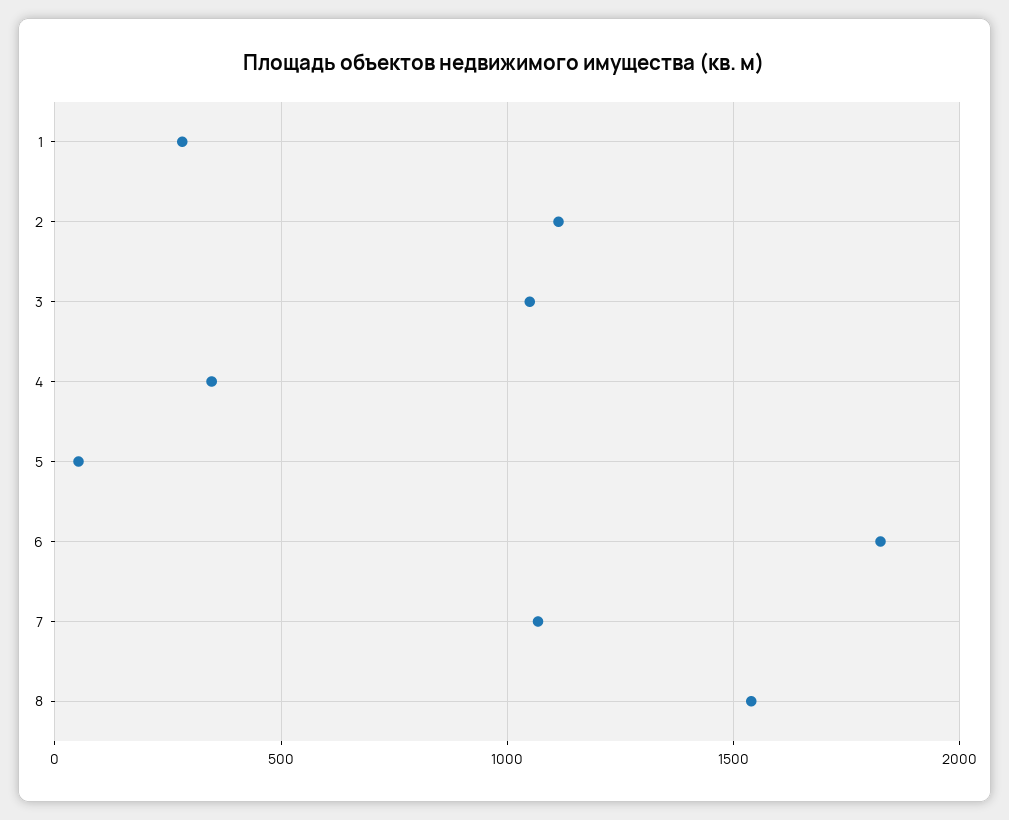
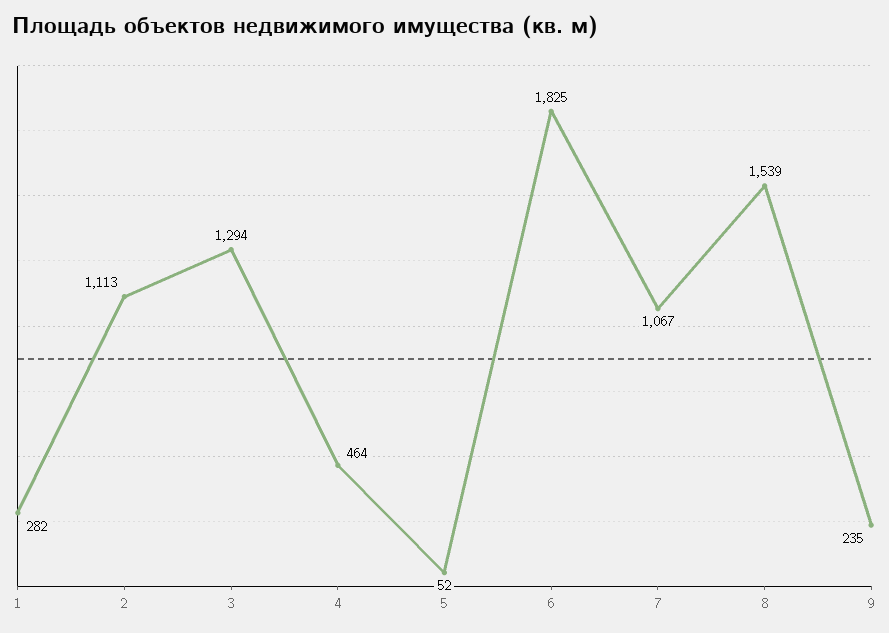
  {
    "1": 282,
    "2": 1113,
-   "3": 1050,
+   "3": 1294,
-   "4": 350,
+   "4": 464,
    "5": 52,
    "6": 1825,
    "7": 1067,
-   "8": 1539
+   "8": 1539,
+   "9": 235
  }

